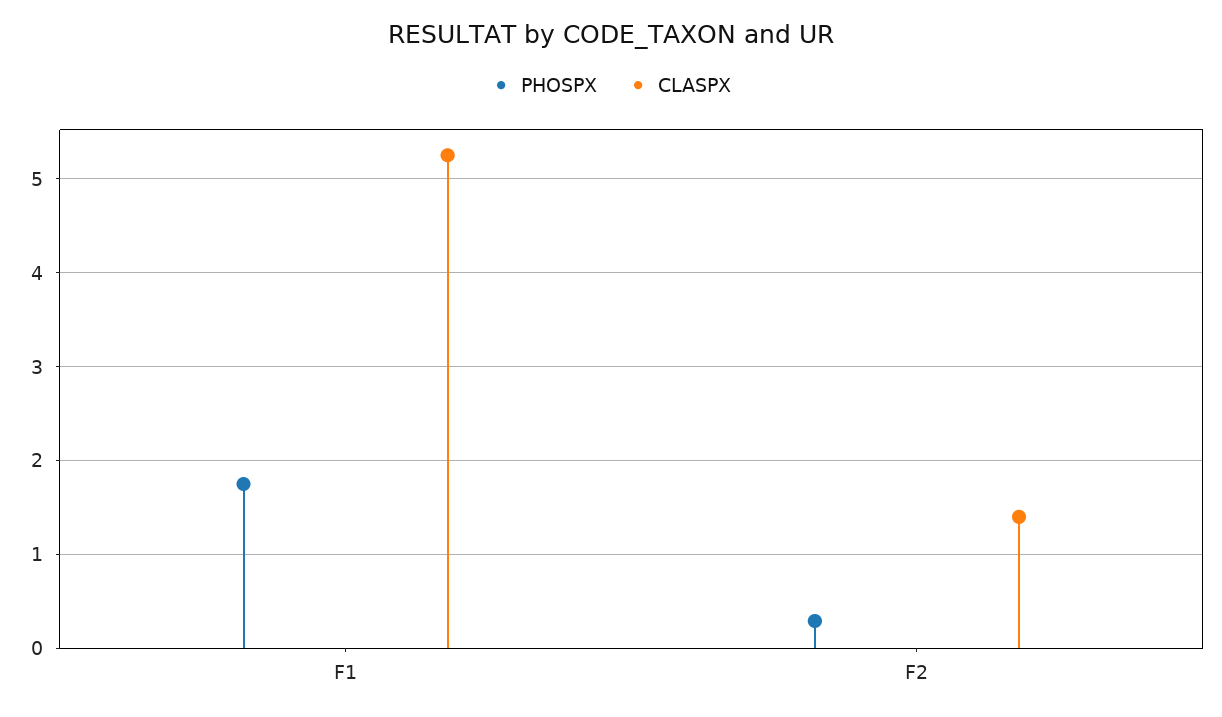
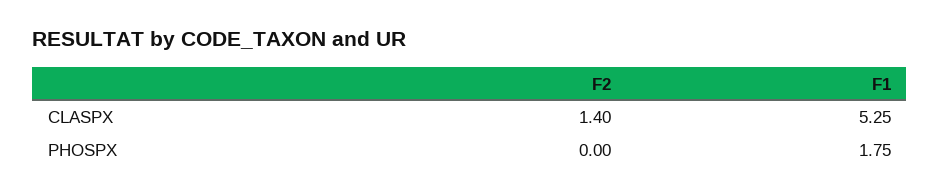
  {
    "PHOSPX": {
      "F1": 1.75,
-     "F2": 0.3
+     "F2": 0
    },
    "CLASPX": {
      "F1": 5.25,
      "F2": 1.4
    }
  }

